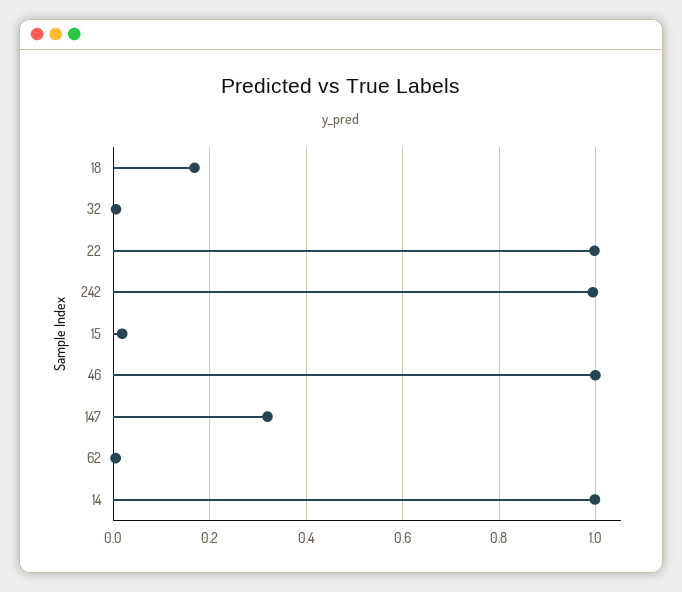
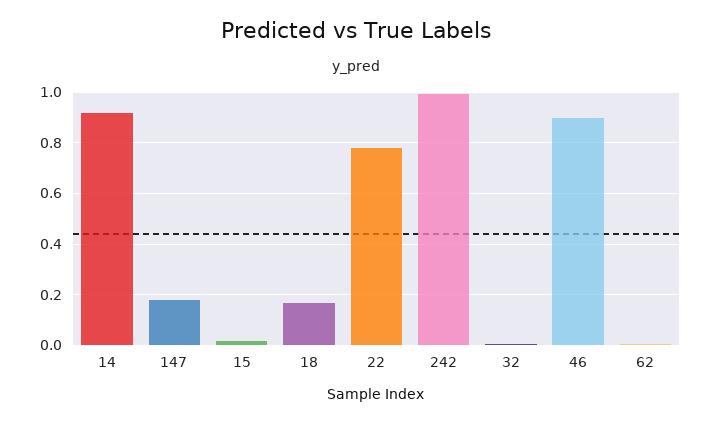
  {
    "18": 0.16,
    "32": 0,
-   "22": 1,
+   "22": 0.775,
    "242": 1,
    "15": 0.02,
-   "46": 1,
+   "46": 0.9,
-   "147": 0.32,
+   "147": 0.175,
    "62": 0,
-   "14": 1
+   "14": 0.925
  }

